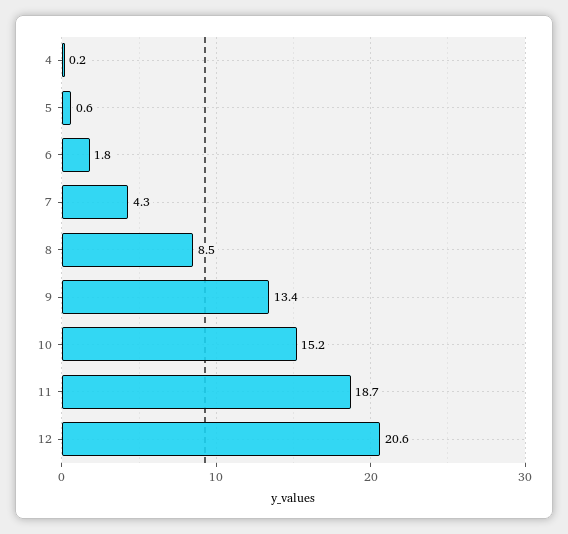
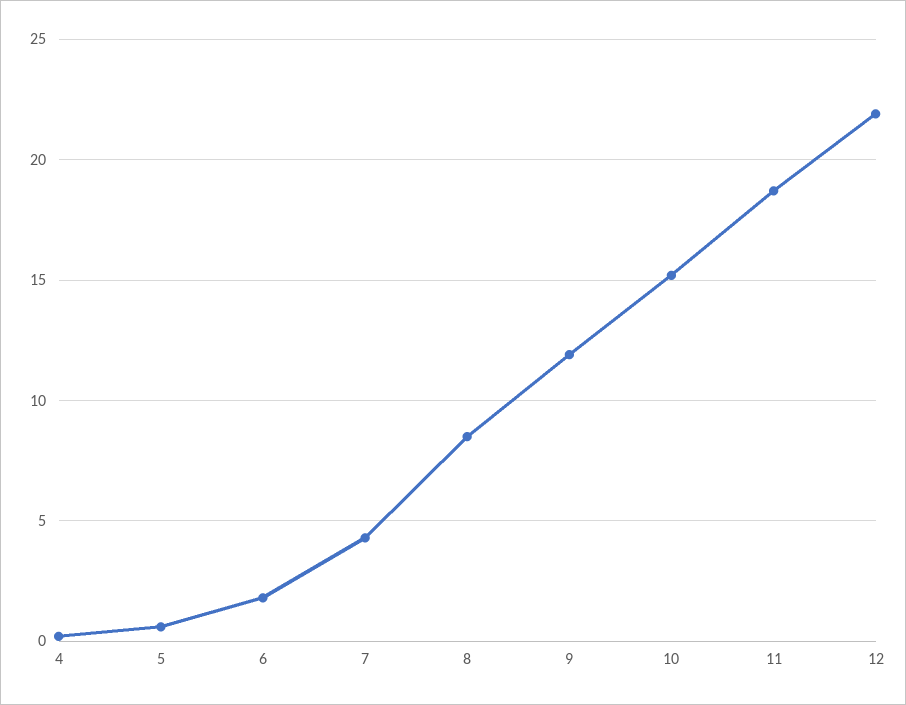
  {
    "4": 0.2,
    "5": 0.6,
    "6": 1.8,
    "7": 4.3,
    "8": 8.5,
-   "9": 13.4,
+   "9": 12,
    "10": 15.2,
    "11": 18.7,
-   "12": 20.6
+   "12": 22
  }

